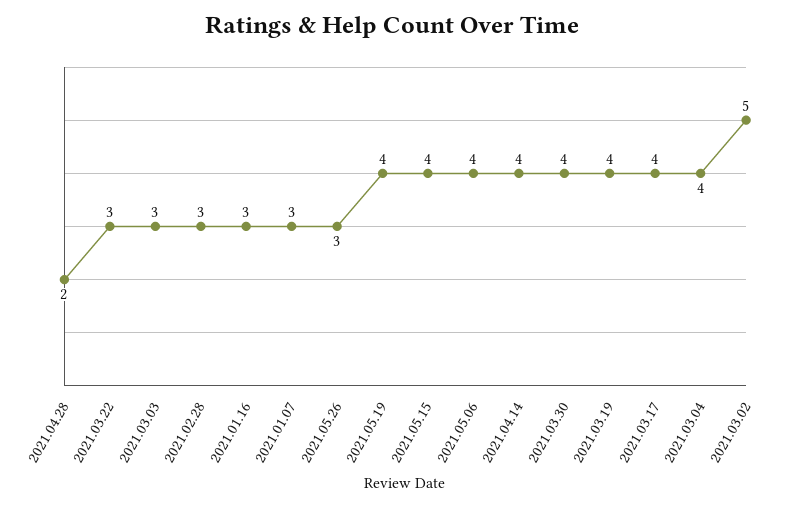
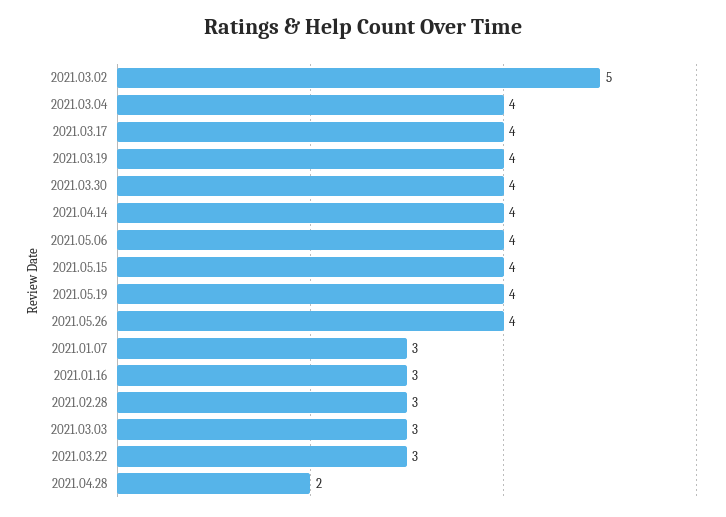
  {
    "2021.04.28": 2,
    "2021.03.22": 3,
    "2021.03.03": 3,
    "2021.02.28": 3,
    "2021.01.16": 3,
    "2021.01.07": 3,
-   "2021.05.26": 3,
+   "2021.05.26": 4,
    "2021.05.19": 4,
    "2021.05.15": 4,
    "2021.05.06": 4,
    "2021.04.14": 4,
    "2021.03.30": 4,
    "2021.03.19": 4,
    "2021.03.17": 4,
    "2021.03.04": 4,
    "2021.03.02": 5
  }

